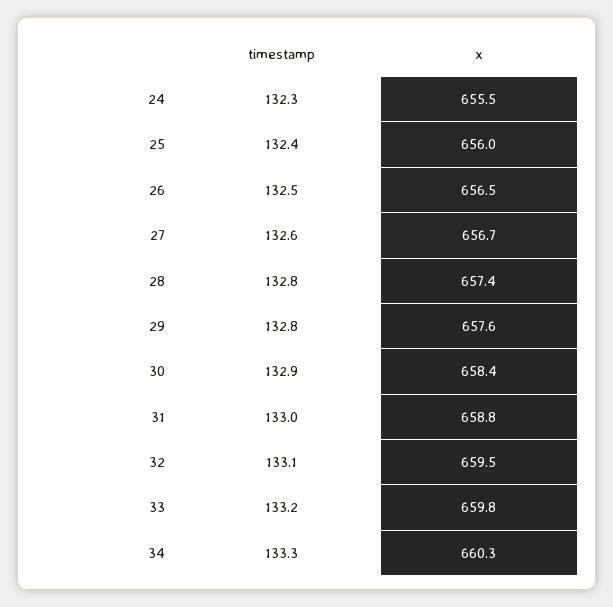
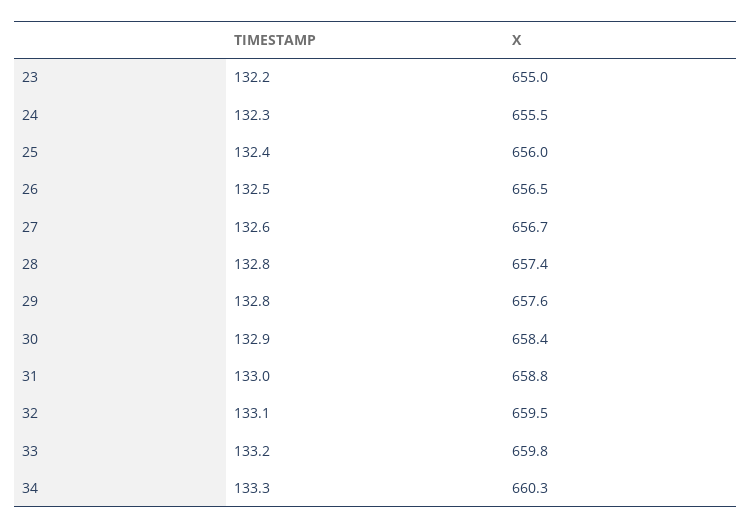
  {
    "timestamp": {
      "24": 132.3,
      "25": 132.4,
      "26": 132.5,
      "27": 132.6,
      "28": 132.8,
      "29": 132.8,
      "30": 132.9,
      "31": 133,
      "32": 133.1,
      "33": 133.2,
-     "34": 133.3
+     "34": 133.3,
+     "23": 132.2
    },
    "x": {
      "24": 655.5,
      "25": 656,
      "26": 656.5,
      "27": 656.7,
      "28": 657.4,
      "29": 657.6,
      "30": 658.4,
      "31": 658.8,
      "32": 659.5,
      "33": 659.8,
-     "34": 660.3
+     "34": 660.3,
+     "23": 655
    }
  }

